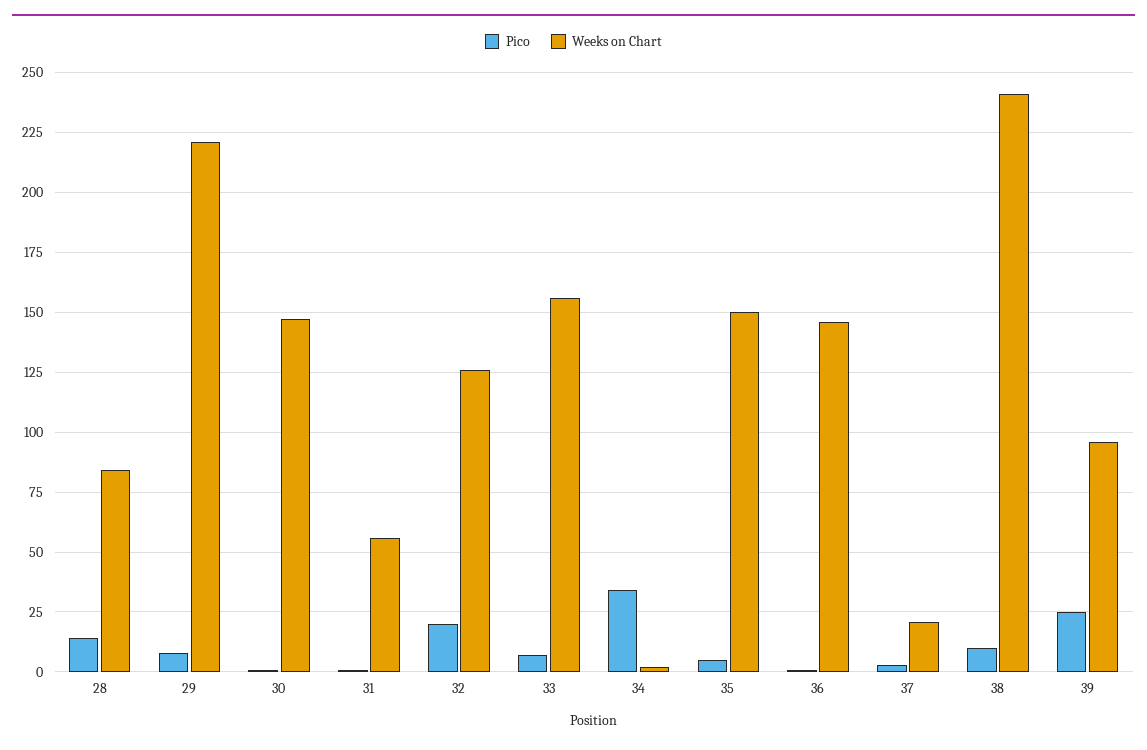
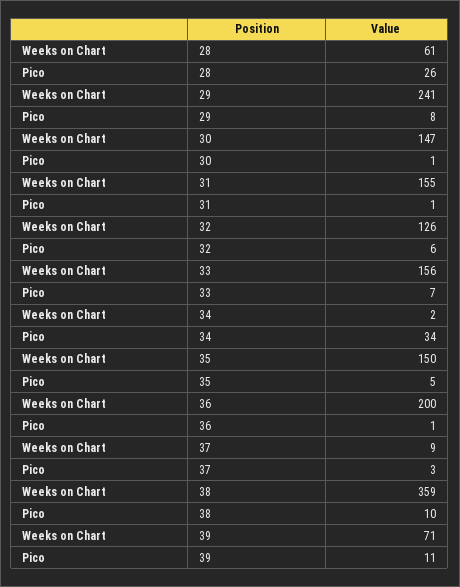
  {
    "Pico": {
-     "28": 15,
+     "28": 26,
      "29": 8,
      "30": 1,
      "31": 1,
-     "32": 20,
+     "32": 6,
      "33": 7,
      "34": 34,
      "35": 5,
      "36": 1,
      "37": 3,
      "38": 10,
-     "39": 25
+     "39": 11
    },
    "Weeks on Chart": {
-     "28": 85,
+     "28": 61,
-     "29": 220,
+     "29": 241,
      "30": 147,
-     "31": 55,
+     "31": 155,
      "32": 126,
      "33": 156,
      "34": 2,
      "35": 150,
-     "36": 145,
+     "36": 200,
-     "37": 20,
+     "37": 9,
-     "38": 240,
+     "38": 359,
-     "39": 95
+     "39": 71
    }
  }

